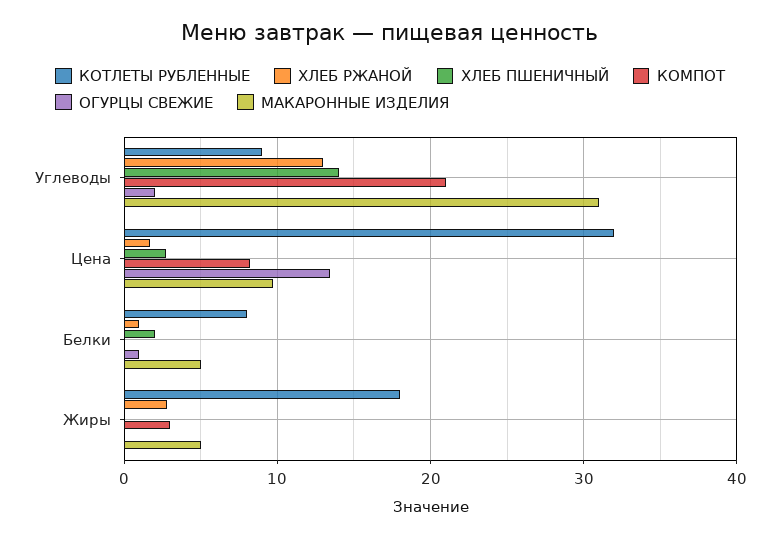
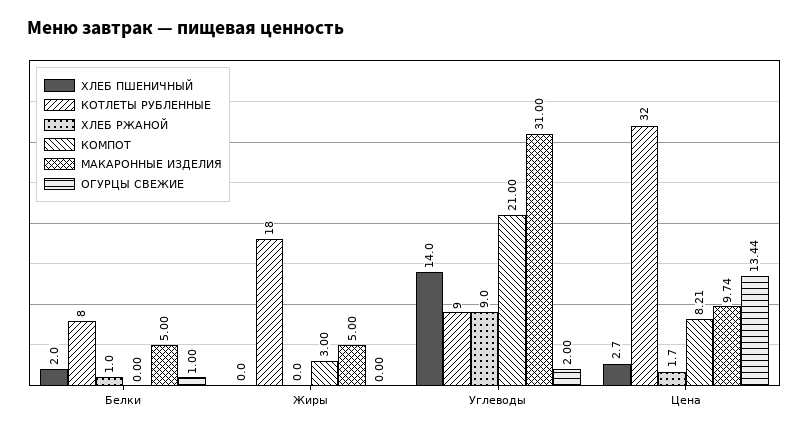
  {
    "КОТЛЕТЫ РУБЛЕННЫЕ": {
      "Углеводы": 9,
      "Цена": 32,
      "Белки": 8,
      "Жиры": 18
    },
    "ХЛЕБ РЖАНОЙ": {
-     "Углеводы": 13,
+     "Углеводы": 9,
      "Цена": 1.7,
      "Белки": 1,
-     "Жиры": 3
+     "Жиры": 0
    },
    "ХЛЕБ ПШЕНИЧНЫЙ": {
      "Углеводы": 14,
      "Цена": 2.7,
      "Белки": 2,
      "Жиры": 0
    },
    "КОМПОТ": {
      "Углеводы": 21,
      "Цена": 8.21,
      "Белки": 0,
      "Жиры": 3
    },
    "ОГУРЦЫ СВЕЖИЕ": {
      "Углеводы": 2,
      "Цена": 13.44,
      "Белки": 1,
      "Жиры": 0
    },
    "МАКАРОННЫЕ ИЗДЕЛИЯ": {
      "Углеводы": 31,
      "Цена": 9.74,
      "Белки": 5,
      "Жиры": 5
    }
  }

